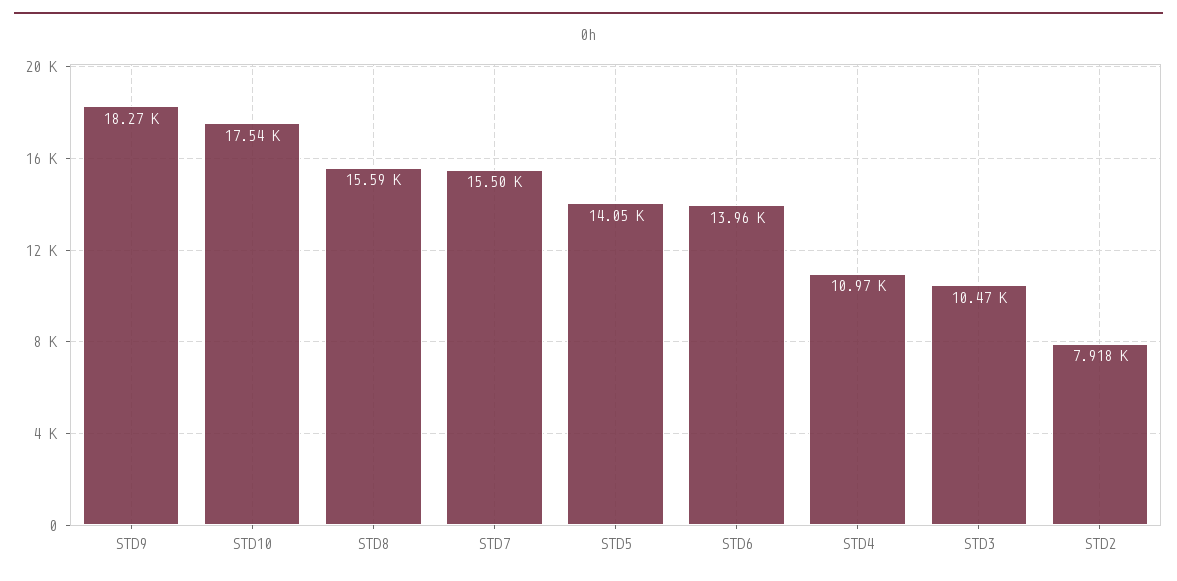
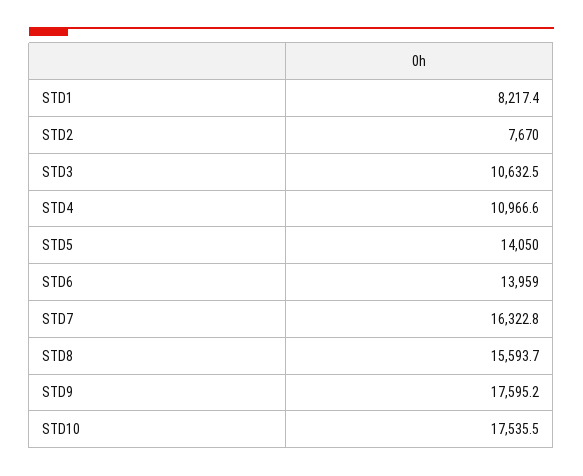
  {
-   "STD9": 18270,
+   "STD9": 17595.2,
    "STD10": 17535.5,
    "STD8": 15593.7,
-   "STD7": 15500,
+   "STD7": 16322.8,
    "STD5": 14050,
    "STD6": 13959,
    "STD4": 10966.6,
-   "STD3": 10470,
+   "STD3": 10632.5,
-   "STD2": 7918
+   "STD2": 7670,
+   "STD1": 8217.4
  }

